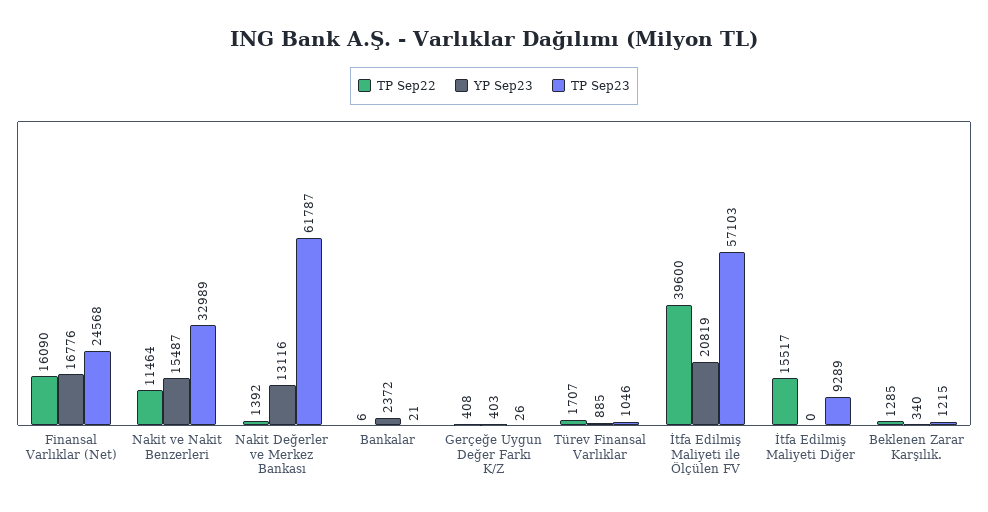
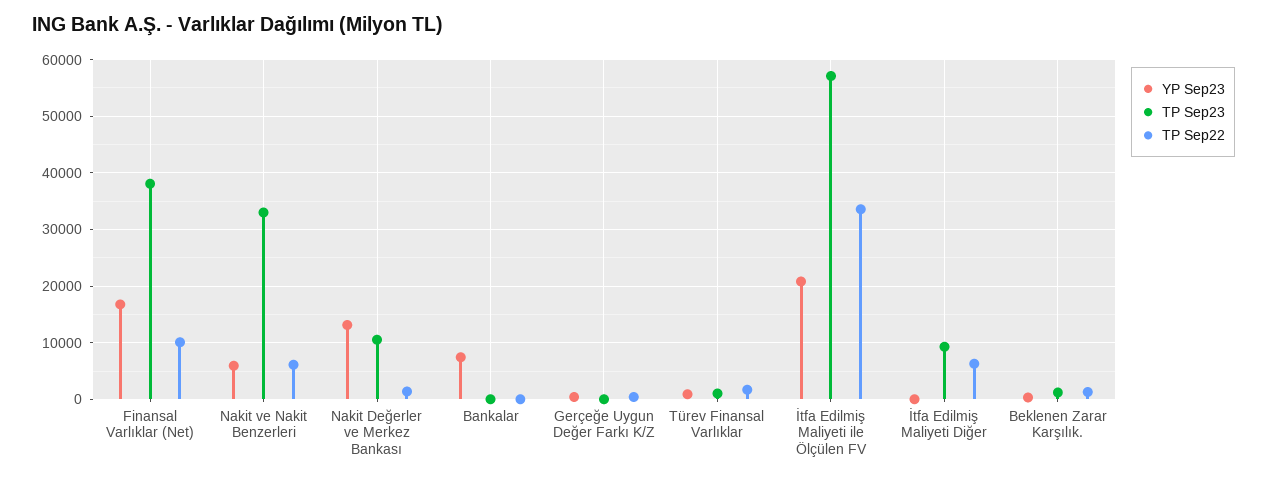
  {
    "TP Sep22": {
-     "Finansal Varlıklar (Net)": 16090,
+     "Finansal Varlıklar (Net)": 10000,
-     "Nakit ve Nakit Benzerleri": 11464,
+     "Nakit ve Nakit Benzerleri": 6000,
      "Nakit Değerler ve Merkez Bankası": 1392,
      "Bankalar": 6,
      "Gerçeğe Uygun Değer Farkı K/Z": 408,
      "Türev Finansal Varlıklar": 1707,
-     "İtfa Edilmiş Maliyeti ile Ölçülen FV": 39600,
+     "İtfa Edilmiş Maliyeti ile Ölçülen FV": 34000,
-     "İtfa Edilmiş Maliyeti Diğer": 15517,
+     "İtfa Edilmiş Maliyeti Diğer": 6000,
      "Beklenen Zarar Karşılık.": 1285
    },
    "YP Sep23": {
      "Finansal Varlıklar (Net)": 16776,
-     "Nakit ve Nakit Benzerleri": 15487,
+     "Nakit ve Nakit Benzerleri": 6000,
      "Nakit Değerler ve Merkez Bankası": 13116,
-     "Bankalar": 2372,
+     "Bankalar": 8000,
      "Gerçeğe Uygun Değer Farkı K/Z": 403,
      "Türev Finansal Varlıklar": 885,
      "İtfa Edilmiş Maliyeti ile Ölçülen FV": 20819,
      "İtfa Edilmiş Maliyeti Diğer": 0,
      "Beklenen Zarar Karşılık.": 340
    },
    "TP Sep23": {
-     "Finansal Varlıklar (Net)": 24568,
+     "Finansal Varlıklar (Net)": 38000,
      "Nakit ve Nakit Benzerleri": 32989,
-     "Nakit Değerler ve Merkez Bankası": 61787,
+     "Nakit Değerler ve Merkez Bankası": 10000,
      "Bankalar": 21,
      "Gerçeğe Uygun Değer Farkı K/Z": 26,
      "Türev Finansal Varlıklar": 1046,
      "İtfa Edilmiş Maliyeti ile Ölçülen FV": 57103,
      "İtfa Edilmiş Maliyeti Diğer": 9289,
      "Beklenen Zarar Karşılık.": 1215
    }
  }

